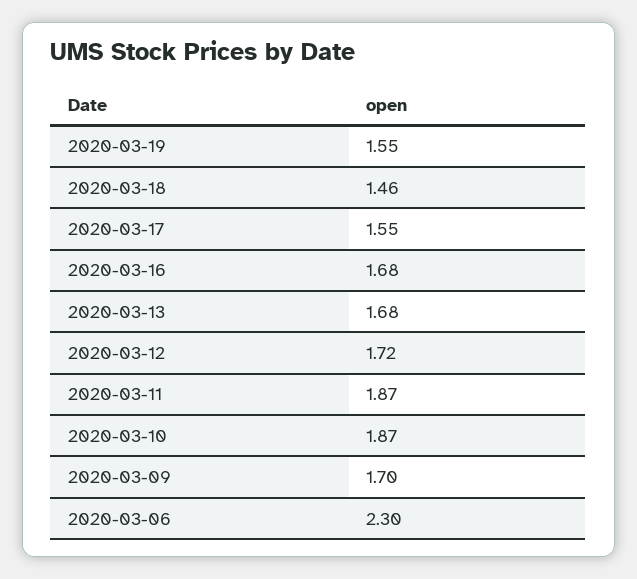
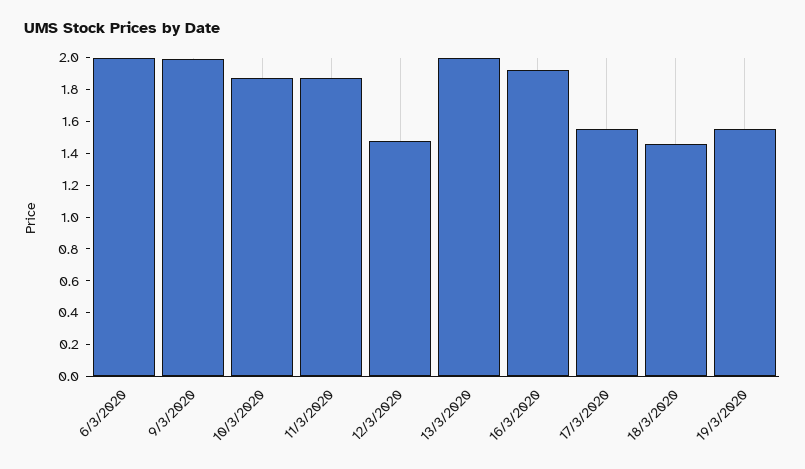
  {
    "2020-03-19": 1.55,
    "2020-03-18": 1.46,
    "2020-03-17": 1.55,
-   "2020-03-16": 1.68,
+   "2020-03-16": 1.9,
-   "2020-03-13": 1.68,
+   "2020-03-13": 2,
-   "2020-03-12": 1.72,
+   "2020-03-12": 1.5,
    "2020-03-11": 1.87,
    "2020-03-10": 1.87,
-   "2020-03-09": 1.7,
+   "2020-03-09": 2,
-   "2020-03-06": 2.3
+   "2020-03-06": 2
  }

